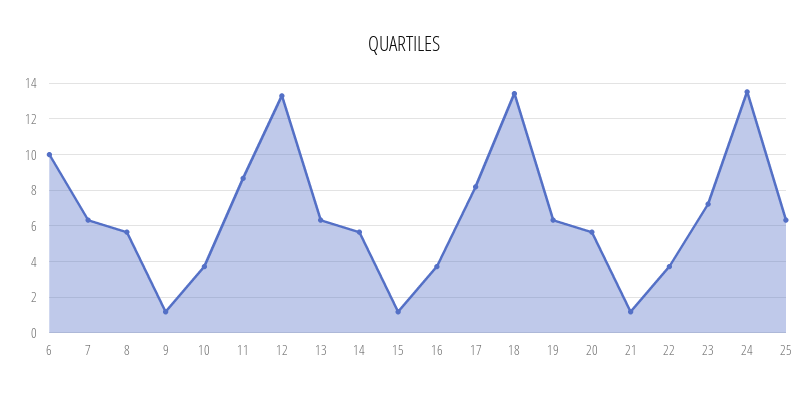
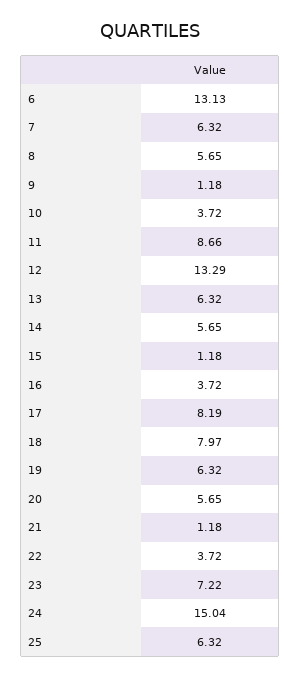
  {
-   "6": 10,
+   "6": 13.13,
    "7": 6.32,
    "8": 5.65,
    "9": 1.18,
    "10": 3.72,
    "11": 8.66,
    "12": 13.29,
    "13": 6.32,
    "14": 5.65,
    "15": 1.18,
    "16": 3.72,
    "17": 8.19,
-   "18": 13.5,
+   "18": 7.97,
    "19": 6.32,
    "20": 5.65,
    "21": 1.18,
    "22": 3.72,
    "23": 7.22,
-   "24": 13.5,
+   "24": 15.04,
    "25": 6.32
  }

